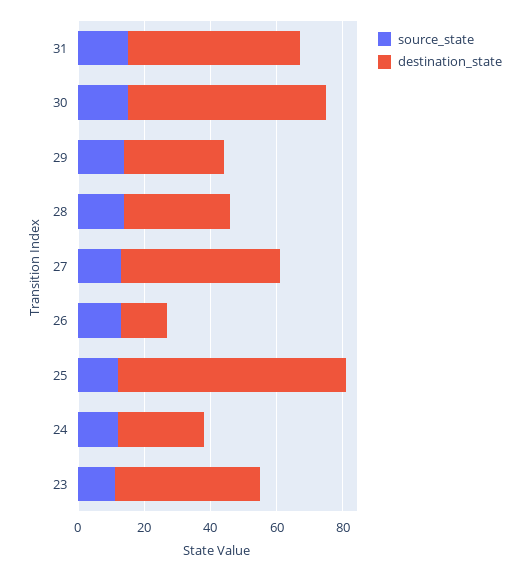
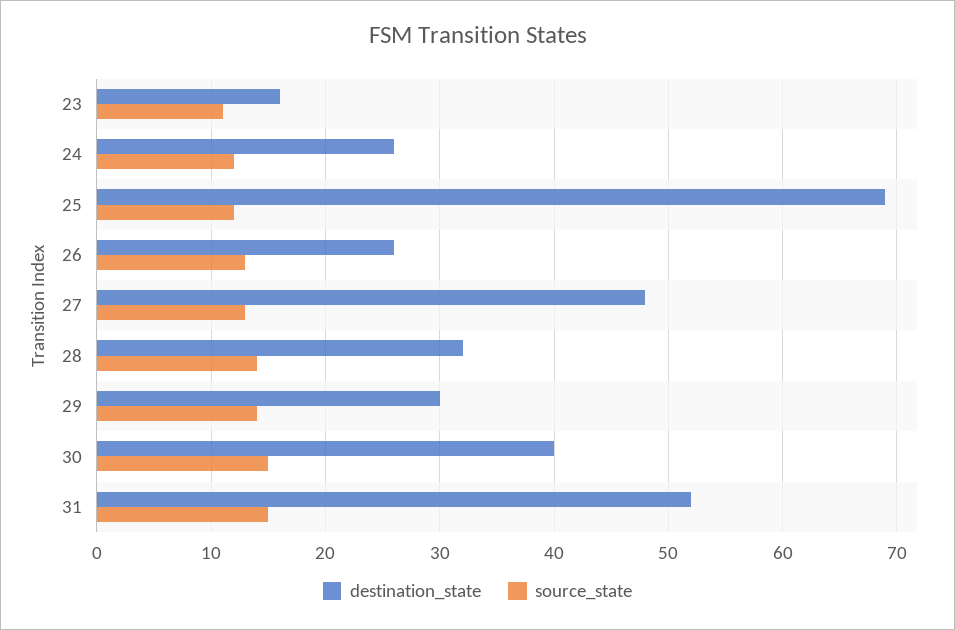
  {
    "source_state": {
      "31": 15,
      "30": 15,
      "29": 14,
      "28": 14,
      "27": 13,
      "26": 13,
      "25": 12,
      "24": 12,
      "23": 11
    },
    "destination_state": {
      "31": 52,
-     "30": 60,
+     "30": 40,
      "29": 30,
      "28": 32,
      "27": 48,
-     "26": 15,
+     "26": 26,
      "25": 69,
      "24": 26,
-     "23": 45
+     "23": 16
    }
  }

